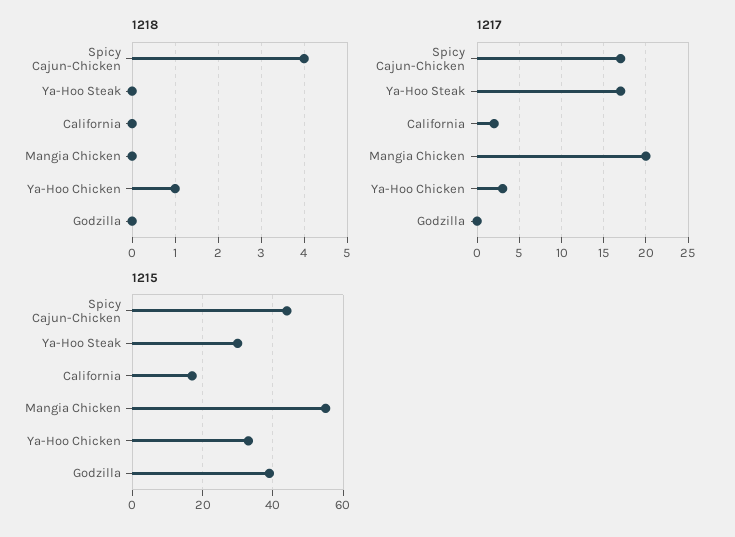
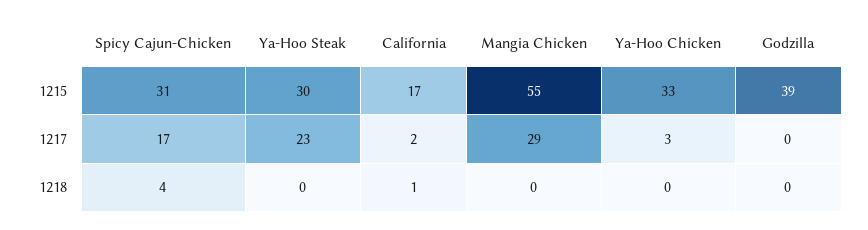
  {
    "1218": {
      "Spicy Cajun-Chicken": 4,
      "Ya-Hoo Steak": 0,
-     "California": 0,
+     "California": 1,
      "Mangia Chicken": 0,
-     "Ya-Hoo Chicken": 1,
+     "Ya-Hoo Chicken": 0,
      "Godzilla": 0
    },
    "1217": {
      "Spicy Cajun-Chicken": 17,
-     "Ya-Hoo Steak": 17,
+     "Ya-Hoo Steak": 23,
      "California": 2,
-     "Mangia Chicken": 20,
+     "Mangia Chicken": 29,
      "Ya-Hoo Chicken": 3,
      "Godzilla": 0
    },
    "1215": {
-     "Spicy Cajun-Chicken": 45,
+     "Spicy Cajun-Chicken": 31,
      "Ya-Hoo Steak": 30,
      "California": 17,
      "Mangia Chicken": 55,
      "Ya-Hoo Chicken": 33,
      "Godzilla": 39
    }
  }

